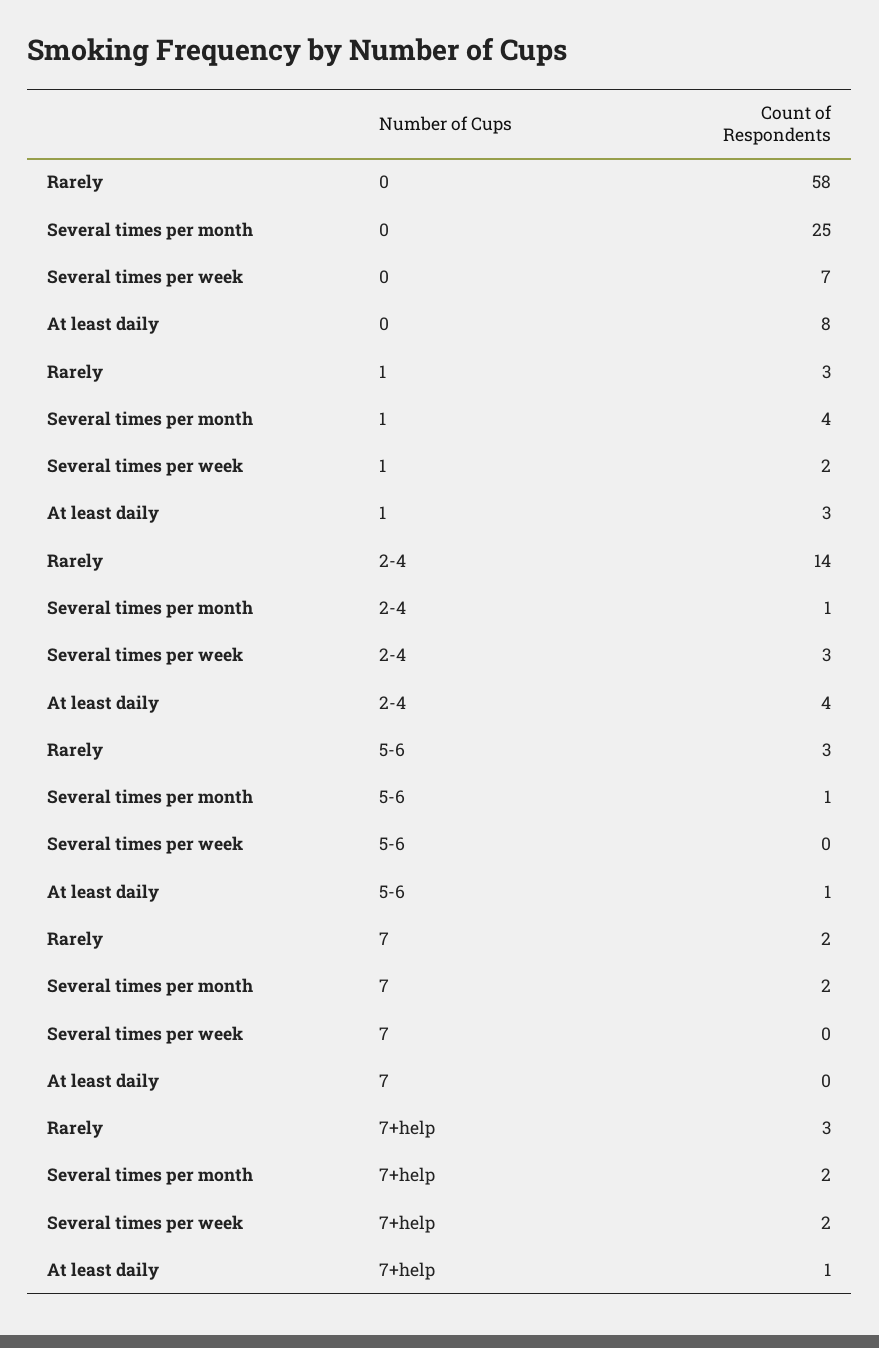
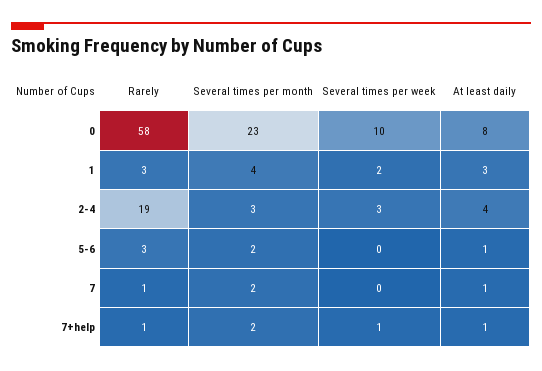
  {
    "Rarely": {
      "0": 58,
      "1": 3,
-     "2-4": 14,
+     "2-4": 19,
      "5-6": 3,
-     "7": 2,
+     "7": 1,
-     "7+help": 3
+     "7+help": 1
    },
    "Several times per month": {
-     "0": 25,
+     "0": 23,
      "1": 4,
-     "2-4": 1,
+     "2-4": 3,
-     "5-6": 1,
+     "5-6": 2,
      "7": 2,
      "7+help": 2
    },
    "Several times per week": {
-     "0": 7,
+     "0": 10,
      "1": 2,
      "2-4": 3,
      "5-6": 0,
      "7": 0,
-     "7+help": 2
+     "7+help": 1
    },
    "At least daily": {
      "0": 8,
      "1": 3,
      "2-4": 4,
      "5-6": 1,
-     "7": 0,
+     "7": 1,
      "7+help": 1
    }
  }

